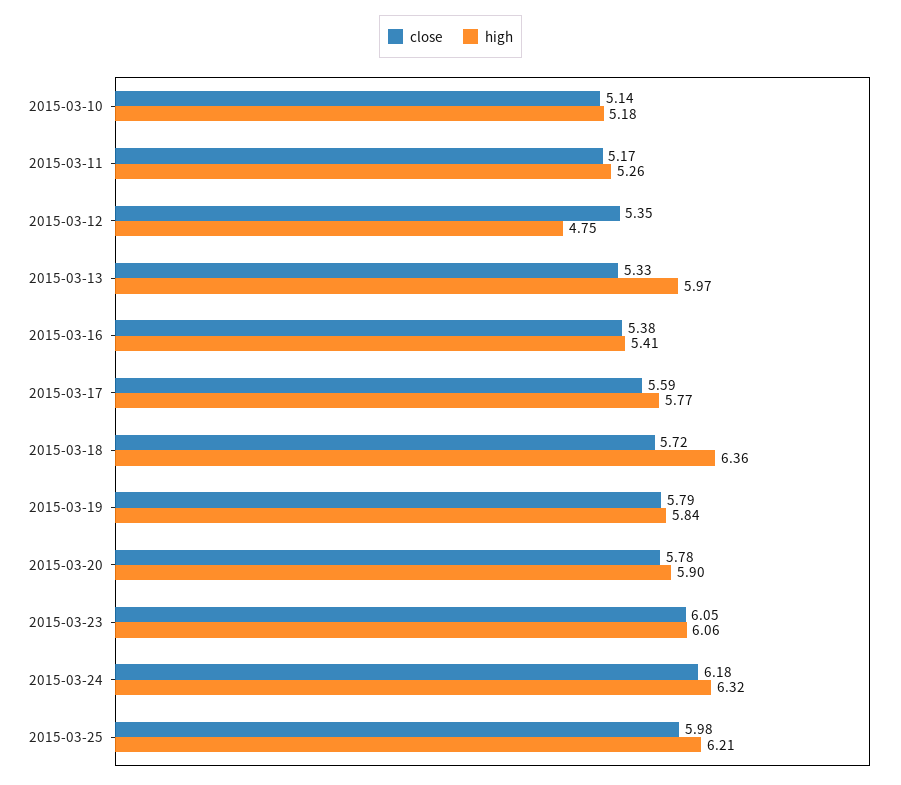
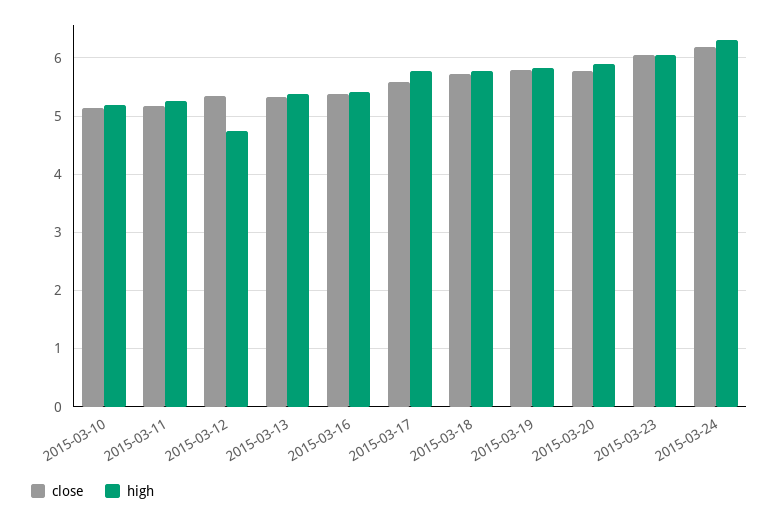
  {
    "close": {
      "2015-03-10": 5.14,
      "2015-03-11": 5.17,
      "2015-03-12": 5.35,
      "2015-03-13": 5.33,
      "2015-03-16": 5.38,
      "2015-03-17": 5.59,
      "2015-03-18": 5.72,
      "2015-03-19": 5.79,
      "2015-03-20": 5.78,
      "2015-03-23": 6.05,
-     "2015-03-24": 6.18,
+     "2015-03-24": 6.18
-     "2015-03-25": 5.98
    },
    "high": {
      "2015-03-10": 5.18,
      "2015-03-11": 5.26,
      "2015-03-12": 4.75,
-     "2015-03-13": 5.97,
+     "2015-03-13": 5.4,
      "2015-03-16": 5.41,
      "2015-03-17": 5.77,
-     "2015-03-18": 6.36,
+     "2015-03-18": 5.8,
      "2015-03-19": 5.84,
      "2015-03-20": 5.9,
      "2015-03-23": 6.06,
-     "2015-03-24": 6.32,
+     "2015-03-24": 6.32
-     "2015-03-25": 6.21
    }
  }

